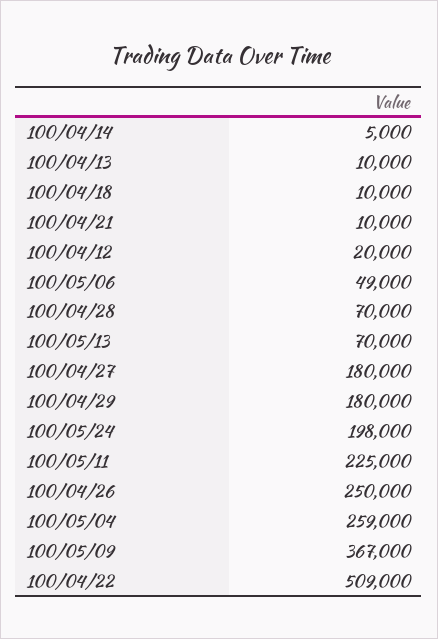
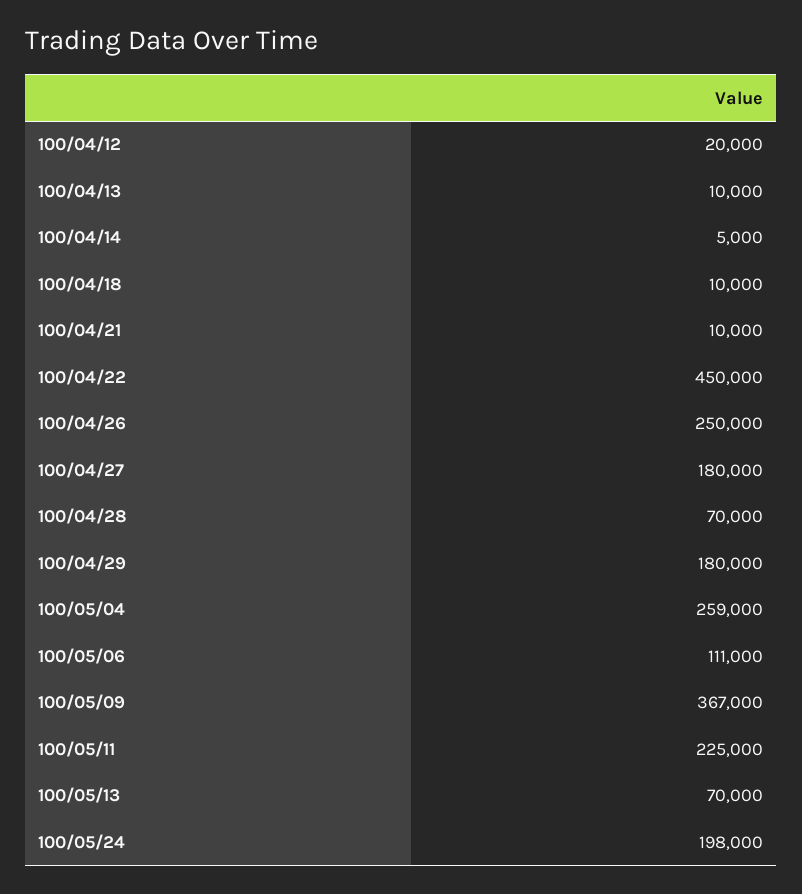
  {
    "100/04/14": 5000,
    "100/04/13": 10000,
    "100/04/18": 10000,
    "100/04/21": 10000,
    "100/04/12": 20000,
-   "100/05/06": 49000,
+   "100/05/06": 111000,
    "100/04/28": 70000,
    "100/05/13": 70000,
    "100/04/27": 180000,
    "100/04/29": 180000,
    "100/05/24": 198000,
    "100/05/11": 225000,
    "100/04/26": 250000,
    "100/05/04": 259000,
    "100/05/09": 367000,
-   "100/04/22": 509000
+   "100/04/22": 450000
  }

